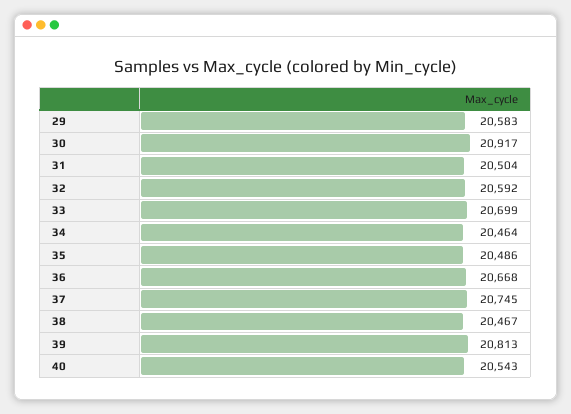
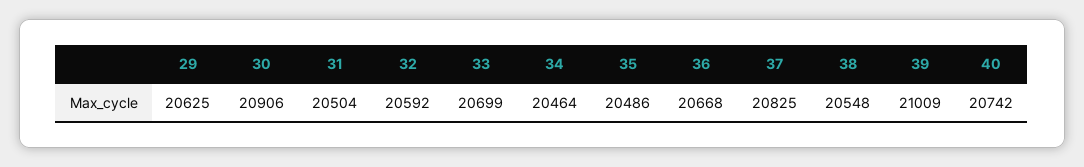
  {
-   "29": 20583,
+   "29": 20625,
-   "30": 20917,
+   "30": 20906,
    "31": 20504,
    "32": 20592,
    "33": 20699,
    "34": 20464,
    "35": 20486,
    "36": 20668,
-   "37": 20745,
+   "37": 20825,
-   "38": 20467,
+   "38": 20548,
-   "39": 20813,
+   "39": 21009,
-   "40": 20543
+   "40": 20742
  }

